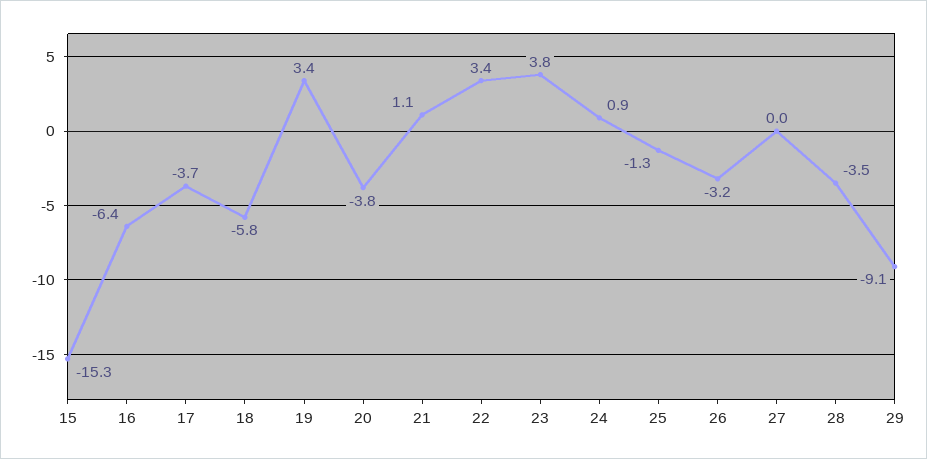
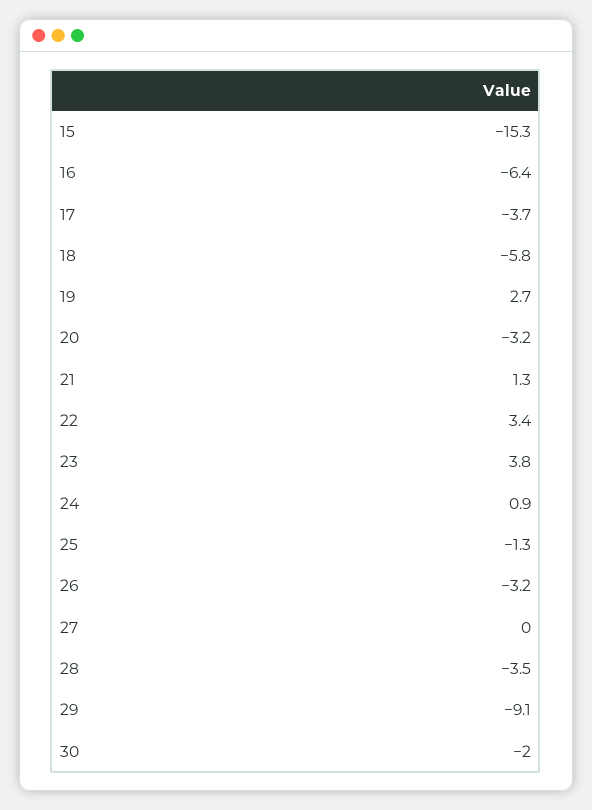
  {
    "15": -15.3,
    "16": -6.4,
    "17": -3.7,
    "18": -5.8,
-   "19": 3.4,
+   "19": 2.7,
-   "20": -3.8,
+   "20": -3.2,
-   "21": 1.1,
+   "21": 1.3,
    "22": 3.4,
    "23": 3.8,
    "24": 0.9,
    "25": -1.3,
    "26": -3.2,
    "27": 0,
    "28": -3.5,
-   "29": -9.1
+   "29": -9.1,
+   "30": -2
  }

